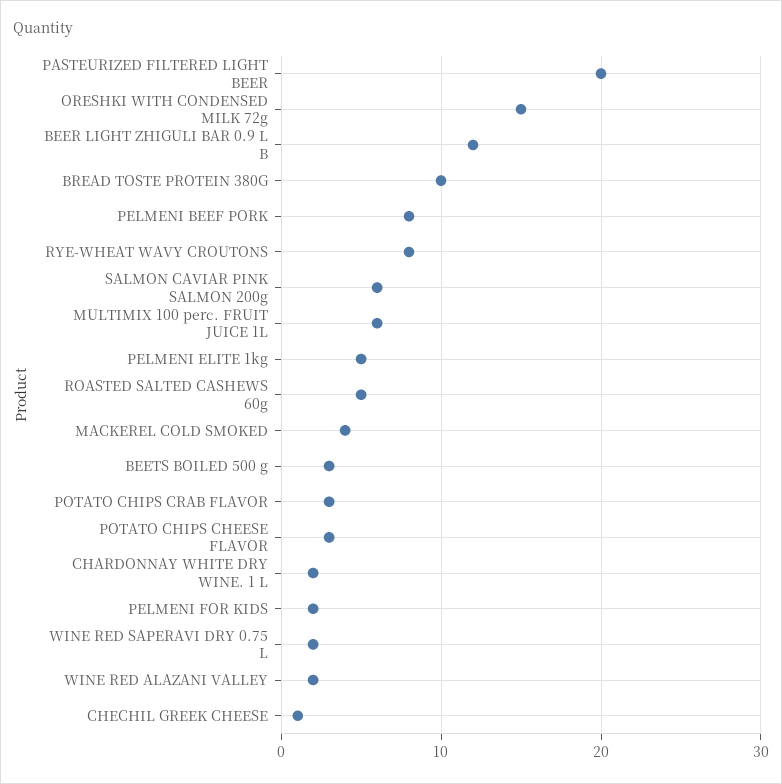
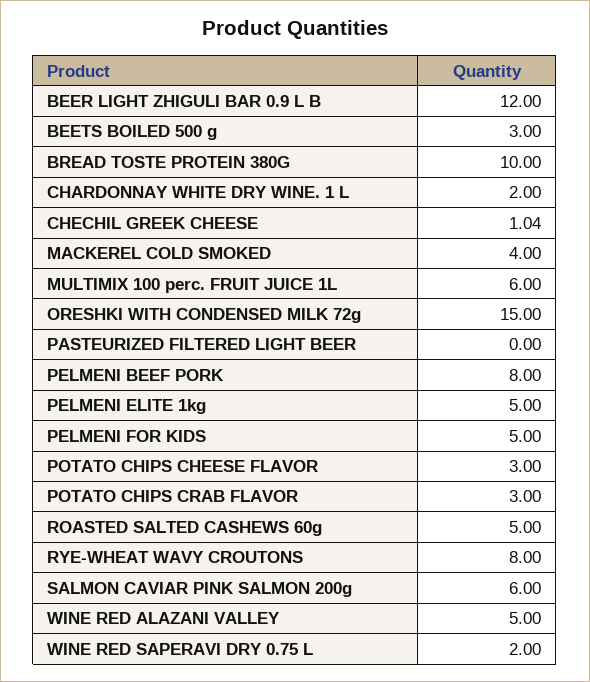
  {
-   "PASTEURIZED FILTERED LIGHT BEER": 20,
+   "PASTEURIZED FILTERED LIGHT BEER": 0,
    "ORESHKI WITH CONDENSED MILK 72g": 15,
    "BEER LIGHT ZHIGULI BAR 0.9 L B": 12,
    "BREAD TOSTE PROTEIN 380G": 10,
    "PELMENI BEEF PORK": 8,
    "RYE-WHEAT WAVY CROUTONS": 8,
    "SALMON CAVIAR PINK SALMON 200g": 6,
    "MULTIMIX 100 perc. FRUIT JUICE 1L": 6,
    "PELMENI ELITE 1kg": 5,
    "ROASTED SALTED CASHEWS 60g": 5,
    "MACKEREL COLD SMOKED": 4,
    "BEETS BOILED 500 g": 3,
    "POTATO CHIPS CRAB FLAVOR": 3,
    "POTATO CHIPS CHEESE FLAVOR": 3,
    "CHARDONNAY WHITE DRY WINE. 1 L": 2,
-   "PELMENI FOR KIDS": 2,
+   "PELMENI FOR KIDS": 5,
    "WINE RED SAPERAVI DRY 0.75 L": 2,
-   "WINE RED ALAZANI VALLEY": 2,
+   "WINE RED ALAZANI VALLEY": 5,
    "CHECHIL GREEK CHEESE": 1.04
  }

